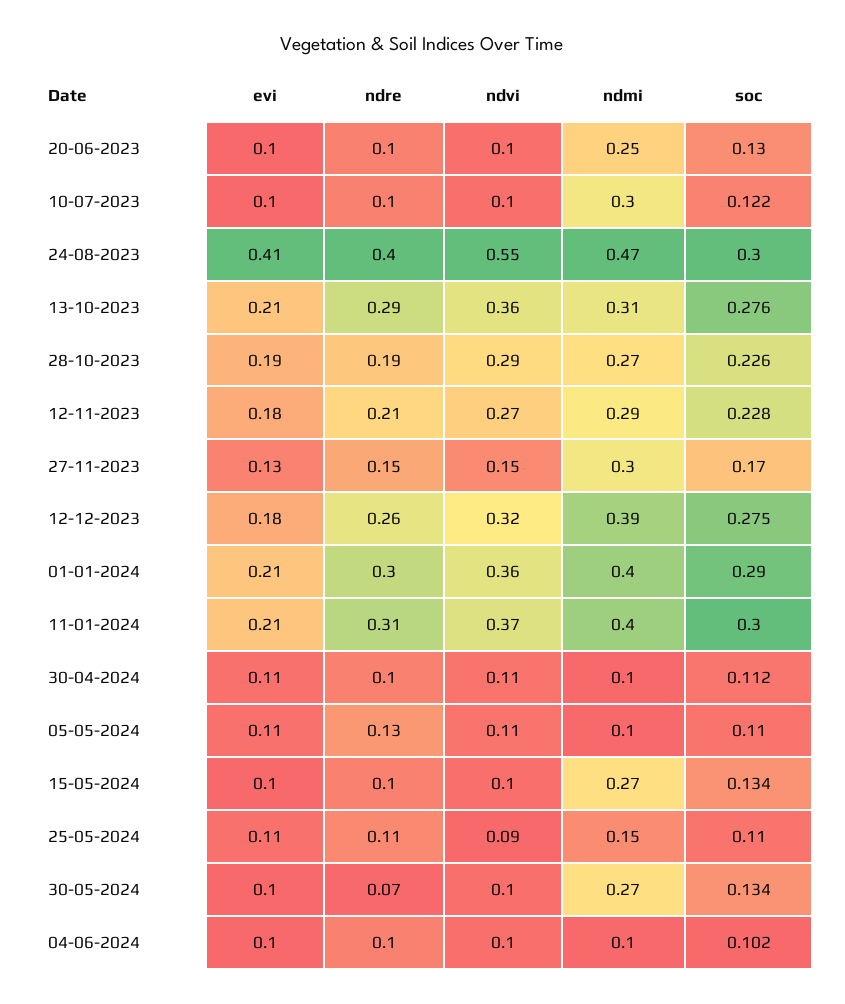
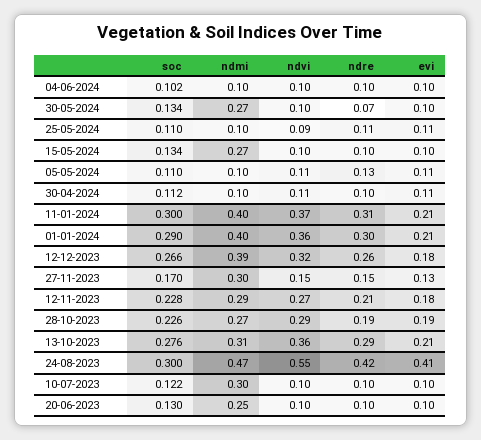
  {
    "evi": {
      "20-06-2023": 0.1,
      "10-07-2023": 0.1,
      "24-08-2023": 0.41,
      "13-10-2023": 0.21,
      "28-10-2023": 0.19,
      "12-11-2023": 0.18,
      "27-11-2023": 0.13,
      "12-12-2023": 0.18,
      "01-01-2024": 0.21,
      "11-01-2024": 0.21,
      "30-04-2024": 0.11,
      "05-05-2024": 0.11,
      "15-05-2024": 0.1,
      "25-05-2024": 0.11,
      "30-05-2024": 0.1,
      "04-06-2024": 0.1
    },
    "ndre": {
      "20-06-2023": 0.1,
      "10-07-2023": 0.1,
-     "24-08-2023": 0.4,
+     "24-08-2023": 0.42,
      "13-10-2023": 0.29,
      "28-10-2023": 0.19,
      "12-11-2023": 0.21,
      "27-11-2023": 0.15,
      "12-12-2023": 0.26,
      "01-01-2024": 0.3,
      "11-01-2024": 0.31,
      "30-04-2024": 0.1,
      "05-05-2024": 0.13,
      "15-05-2024": 0.1,
      "25-05-2024": 0.11,
      "30-05-2024": 0.07,
      "04-06-2024": 0.1
    },
    "ndvi": {
      "20-06-2023": 0.1,
      "10-07-2023": 0.1,
      "24-08-2023": 0.55,
      "13-10-2023": 0.36,
      "28-10-2023": 0.29,
      "12-11-2023": 0.27,
      "27-11-2023": 0.15,
      "12-12-2023": 0.32,
      "01-01-2024": 0.36,
      "11-01-2024": 0.37,
      "30-04-2024": 0.11,
      "05-05-2024": 0.11,
      "15-05-2024": 0.1,
      "25-05-2024": 0.09,
      "30-05-2024": 0.1,
      "04-06-2024": 0.1
    },
    "ndmi": {
      "20-06-2023": 0.25,
      "10-07-2023": 0.3,
      "24-08-2023": 0.47,
      "13-10-2023": 0.31,
      "28-10-2023": 0.27,
      "12-11-2023": 0.29,
      "27-11-2023": 0.3,
      "12-12-2023": 0.39,
      "01-01-2024": 0.4,
      "11-01-2024": 0.4,
      "30-04-2024": 0.1,
      "05-05-2024": 0.1,
      "15-05-2024": 0.27,
-     "25-05-2024": 0.15,
+     "25-05-2024": 0.1,
      "30-05-2024": 0.27,
      "04-06-2024": 0.1
    },
    "soc": {
      "20-06-2023": 0.13,
      "10-07-2023": 0.122,
      "24-08-2023": 0.3,
      "13-10-2023": 0.276,
      "28-10-2023": 0.226,
      "12-11-2023": 0.228,
      "27-11-2023": 0.17,
-     "12-12-2023": 0.275,
+     "12-12-2023": 0.266,
      "01-01-2024": 0.29,
      "11-01-2024": 0.3,
      "30-04-2024": 0.112,
      "05-05-2024": 0.11,
      "15-05-2024": 0.134,
      "25-05-2024": 0.11,
      "30-05-2024": 0.134,
      "04-06-2024": 0.102
    }
  }

